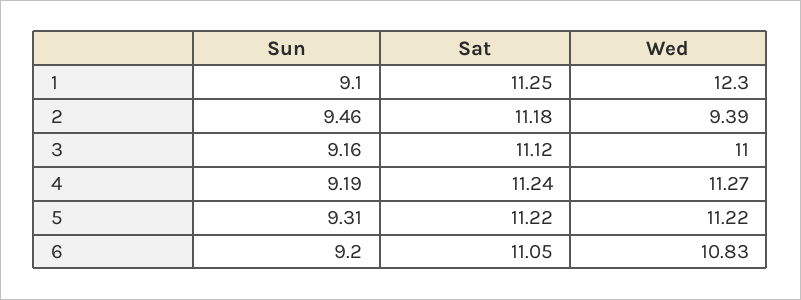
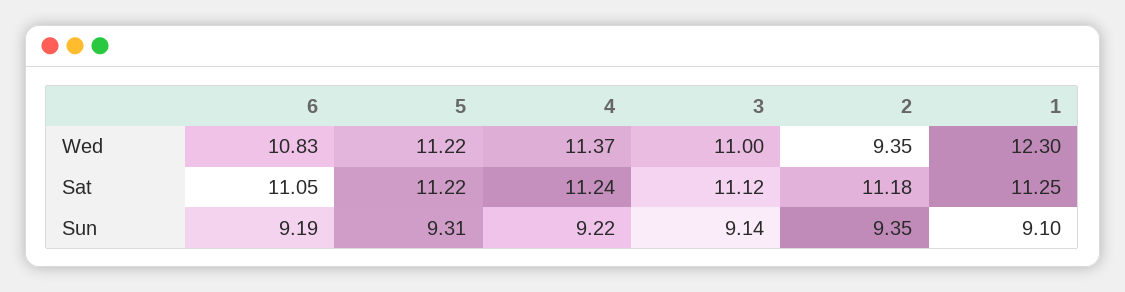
  {
    "Sun": {
      "1": 9.1,
-     "2": 9.46,
+     "2": 9.35,
-     "3": 9.16,
+     "3": 9.14,
-     "4": 9.19,
+     "4": 9.22,
      "5": 9.31,
-     "6": 9.2
+     "6": 9.19
    },
    "Sat": {
      "1": 11.25,
      "2": 11.18,
      "3": 11.12,
      "4": 11.24,
      "5": 11.22,
      "6": 11.05
    },
    "Wed": {
      "1": 12.3,
-     "2": 9.39,
+     "2": 9.35,
      "3": 11,
-     "4": 11.27,
+     "4": 11.37,
      "5": 11.22,
      "6": 10.83
    }
  }

